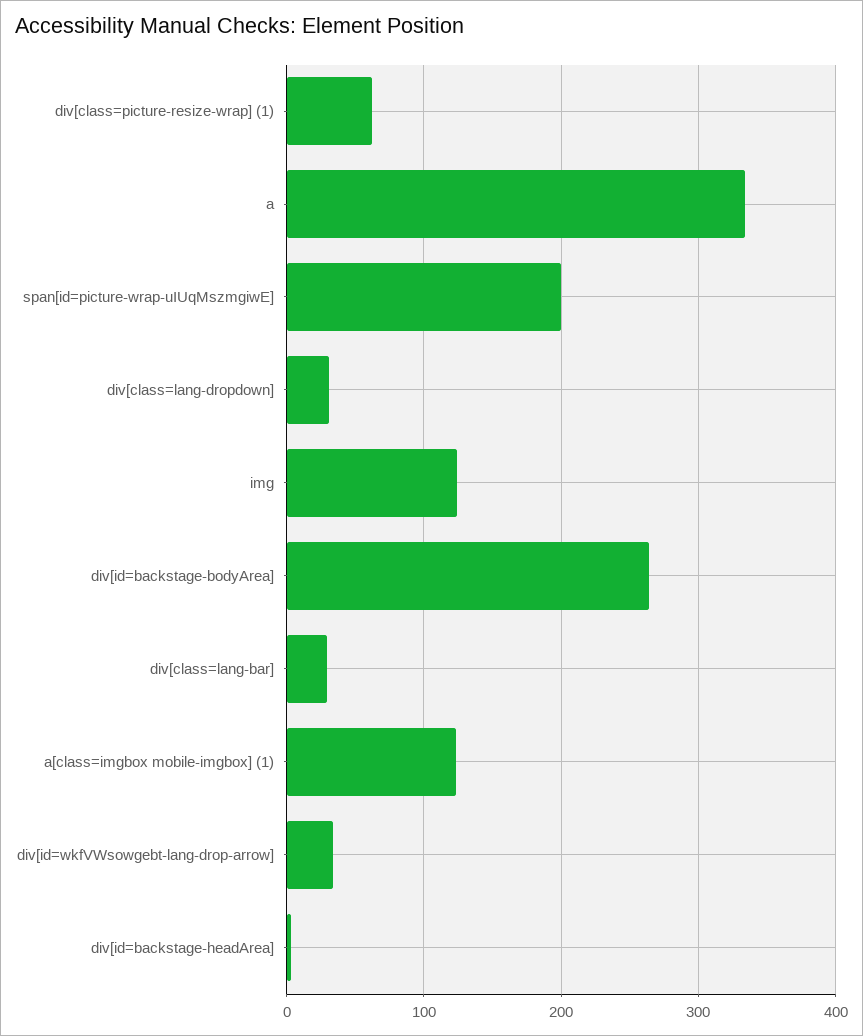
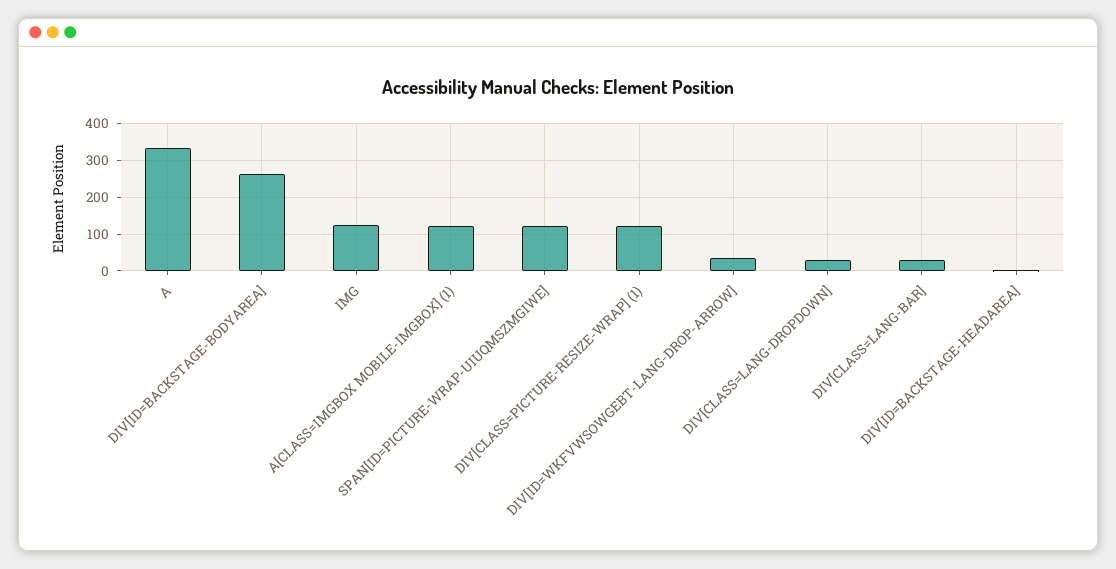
  {
-   "div[class=picture-resize-wrap] (1)": 60,
+   "div[class=picture-resize-wrap] (1)": 120,
    "a": 330,
-   "span[id=picture-wrap-uIUqMszmgiwE]": 200,
+   "span[id=picture-wrap-uIUqMszmgiwE]": 120,
    "div[class=lang-dropdown]": 30,
    "img": 120,
    "div[id=backstage-bodyArea]": 260,
    "div[class=lang-bar]": 30,
    "a[class=imgbox mobile-imgbox] (1)": 120,
    "div[id=wkfVWsowgebt-lang-drop-arrow]": 30,
    "div[id=backstage-headArea]": 0
  }

